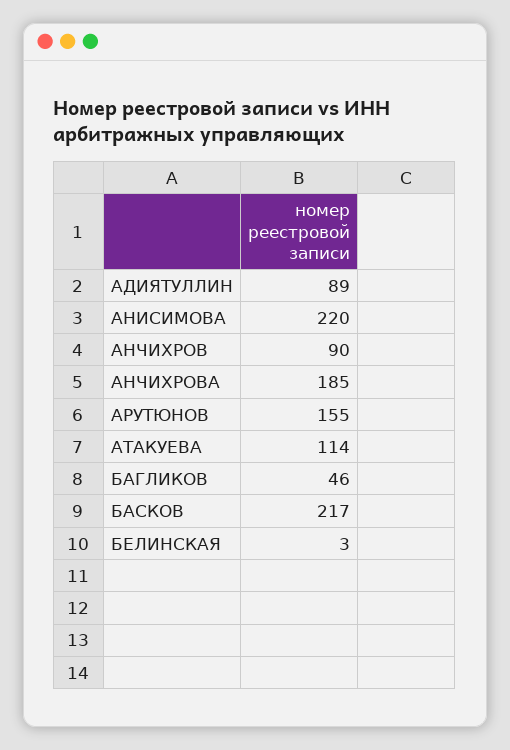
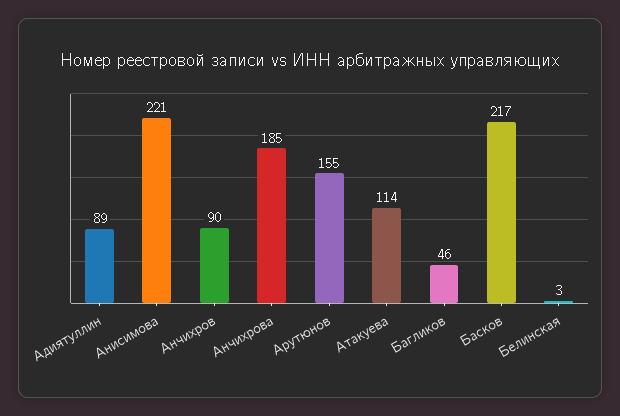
  {
    "АДИЯТУЛЛИН": 89,
-   "АНИСИМОВА": 220,
+   "АНИСИМОВА": 221,
    "АНЧИХРОВ": 90,
    "АНЧИХРОВА": 185,
    "АРУТЮНОВ": 155,
    "АТАКУЕВА": 114,
    "БАГЛИКОВ": 46,
    "БАСКОВ": 217,
    "БЕЛИНСКАЯ": 3
  }

